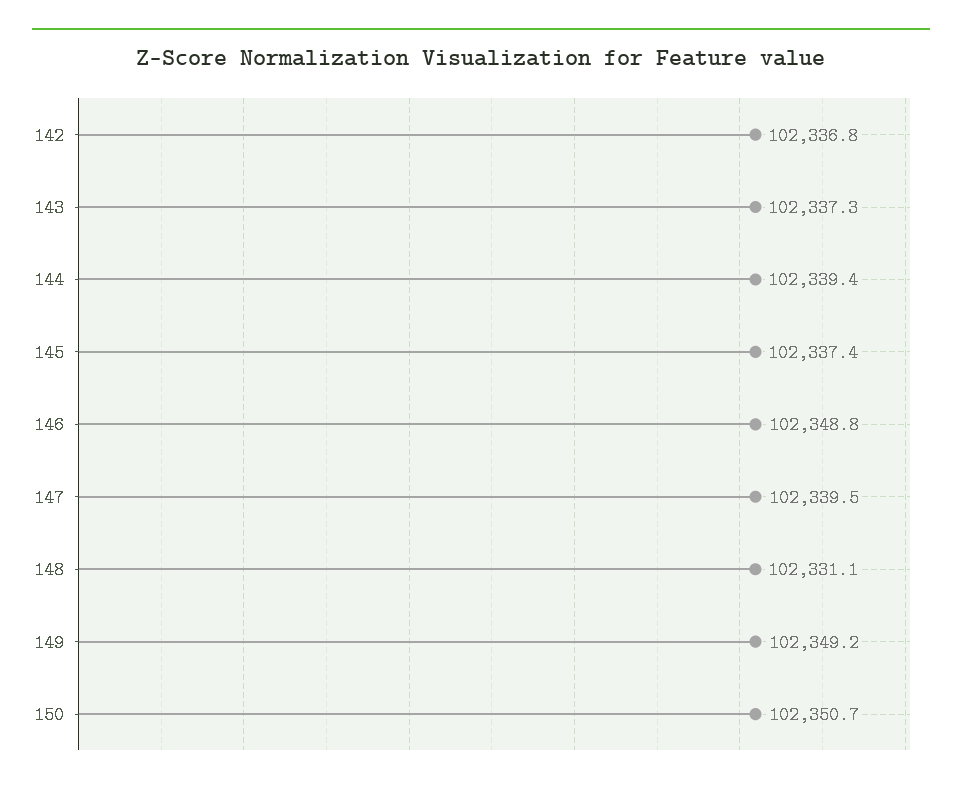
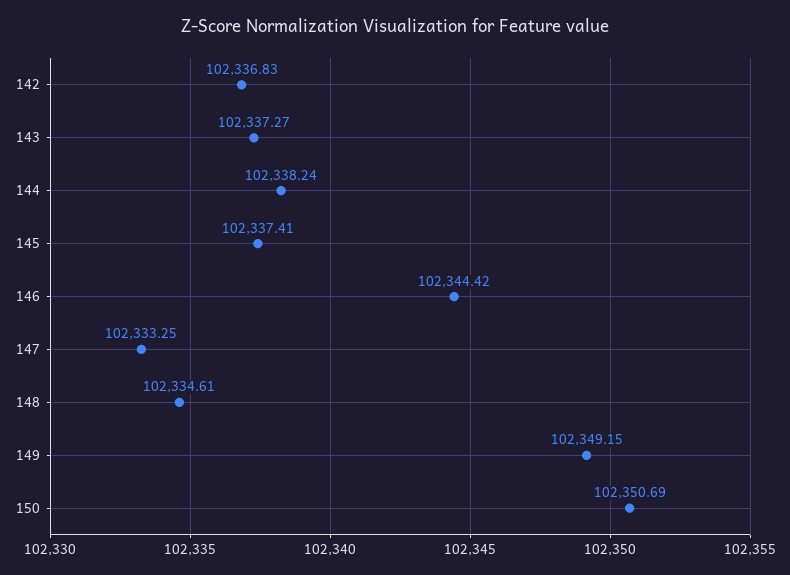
  {
    "142": 102336.83,
    "143": 102337.27,
-   "144": 102339.4,
+   "144": 102338.24,
    "145": 102337.41,
-   "146": 102348.8,
+   "146": 102344.42,
-   "147": 102339.5,
+   "147": 102333.25,
-   "148": 102331.1,
+   "148": 102334.61,
    "149": 102349.15,
    "150": 102350.69
  }

